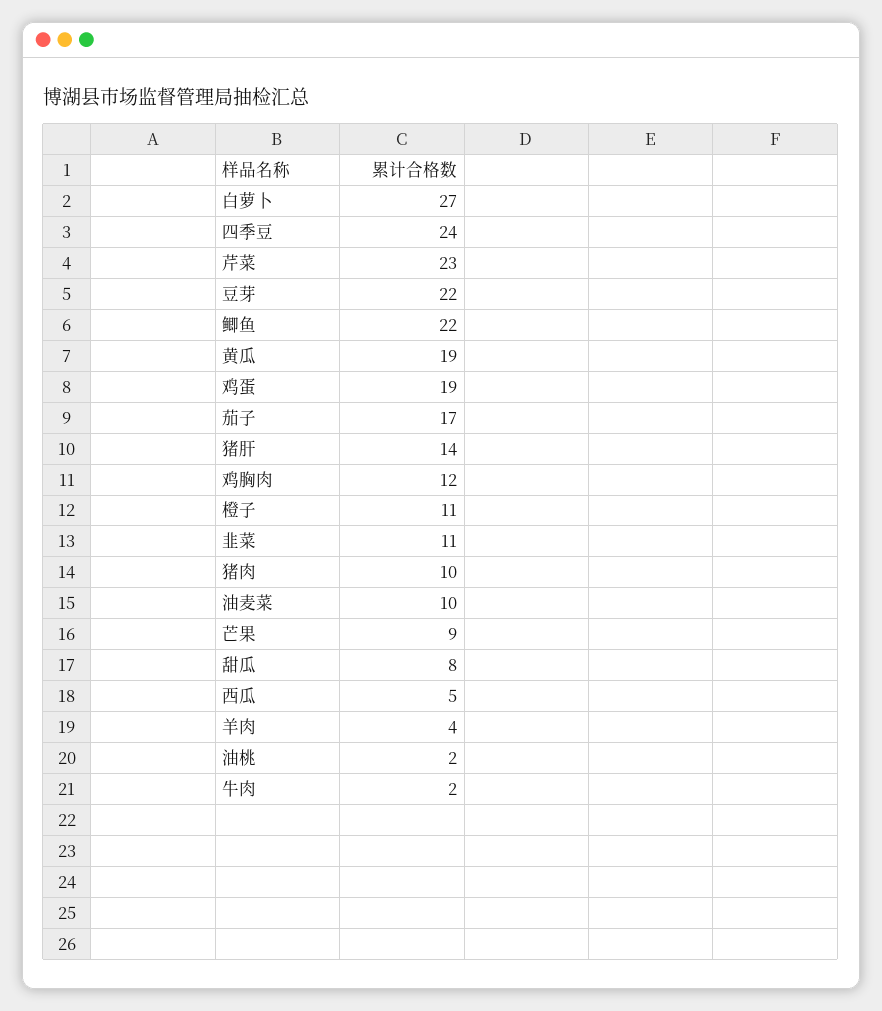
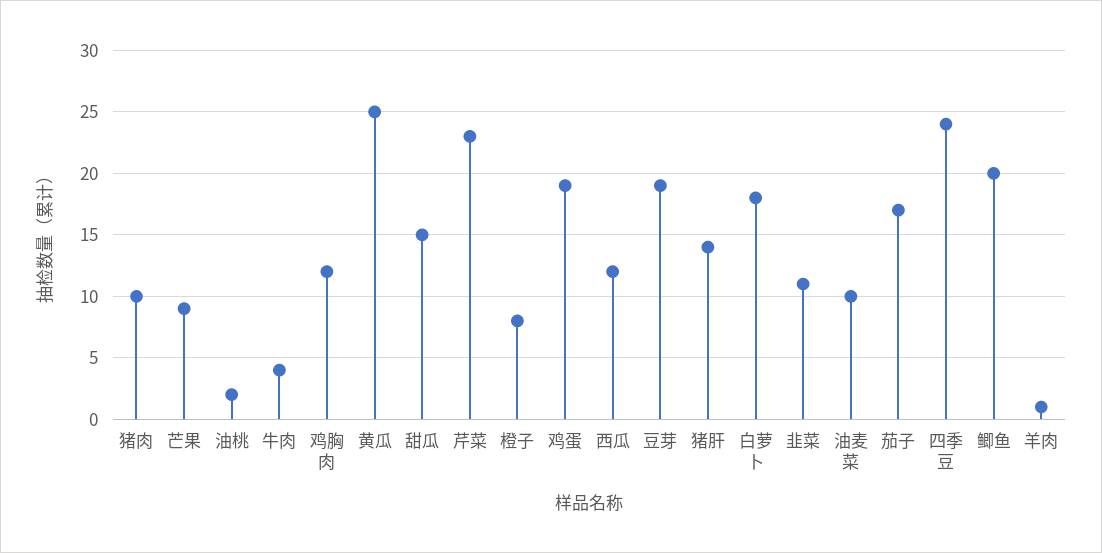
  {
-   "白萝卜": 27,
+   "白萝卜": 18,
    "四季豆": 24,
    "芹菜": 23,
-   "豆芽": 22,
+   "豆芽": 19,
-   "鲫鱼": 22,
+   "鲫鱼": 20,
-   "黄瓜": 19,
+   "黄瓜": 25,
    "鸡蛋": 19,
    "茄子": 17,
    "猪肝": 14,
    "鸡胸肉": 12,
-   "橙子": 11,
+   "橙子": 8,
    "韭菜": 11,
    "猪肉": 10,
    "油麦菜": 10,
    "芒果": 9,
-   "甜瓜": 8,
+   "甜瓜": 15,
-   "西瓜": 5,
+   "西瓜": 12,
-   "羊肉": 4,
+   "羊肉": 1,
    "油桃": 2,
-   "牛肉": 2
+   "牛肉": 4
  }

